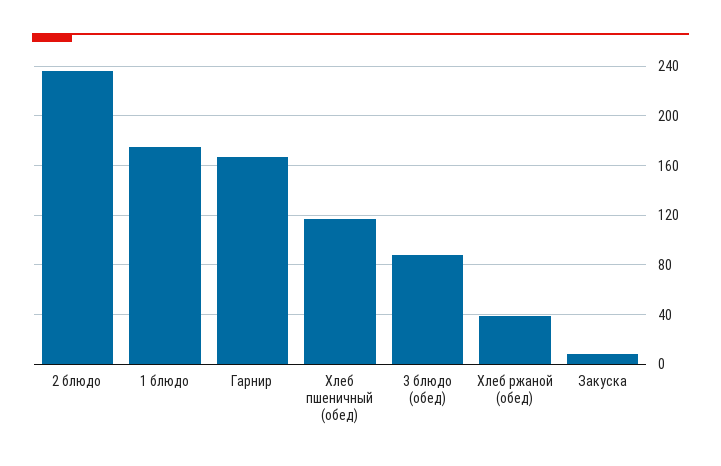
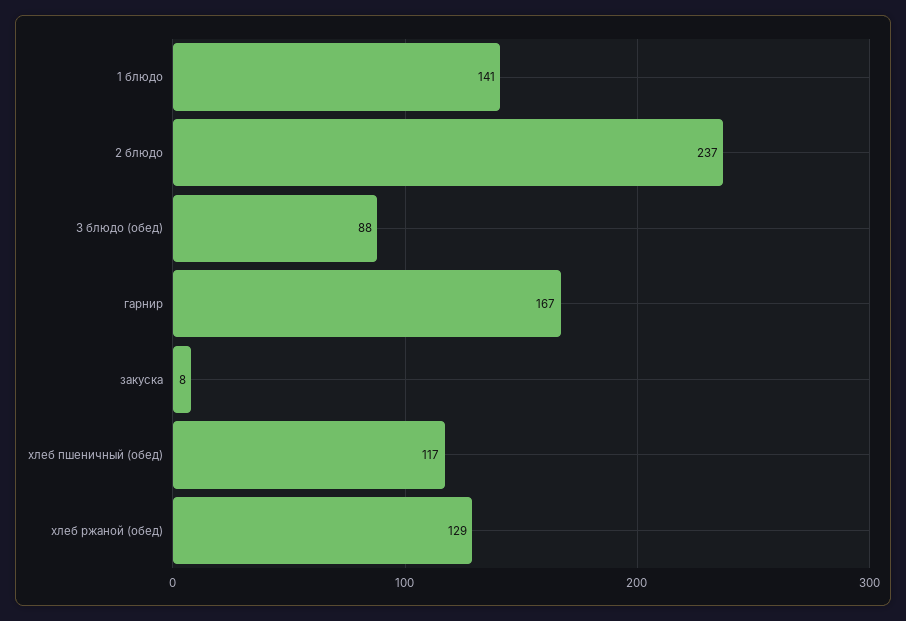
  {
    "2 блюдо": 237,
-   "1 блюдо": 175,
+   "1 блюдо": 141,
    "Гарнир": 167,
    "Хлеб пшеничный (обед)": 117,
    "3 блюдо (обед)": 88,
-   "Хлеб ржаной (обед)": 40,
+   "Хлеб ржаной (обед)": 129,
    "Закуска": 8
  }

